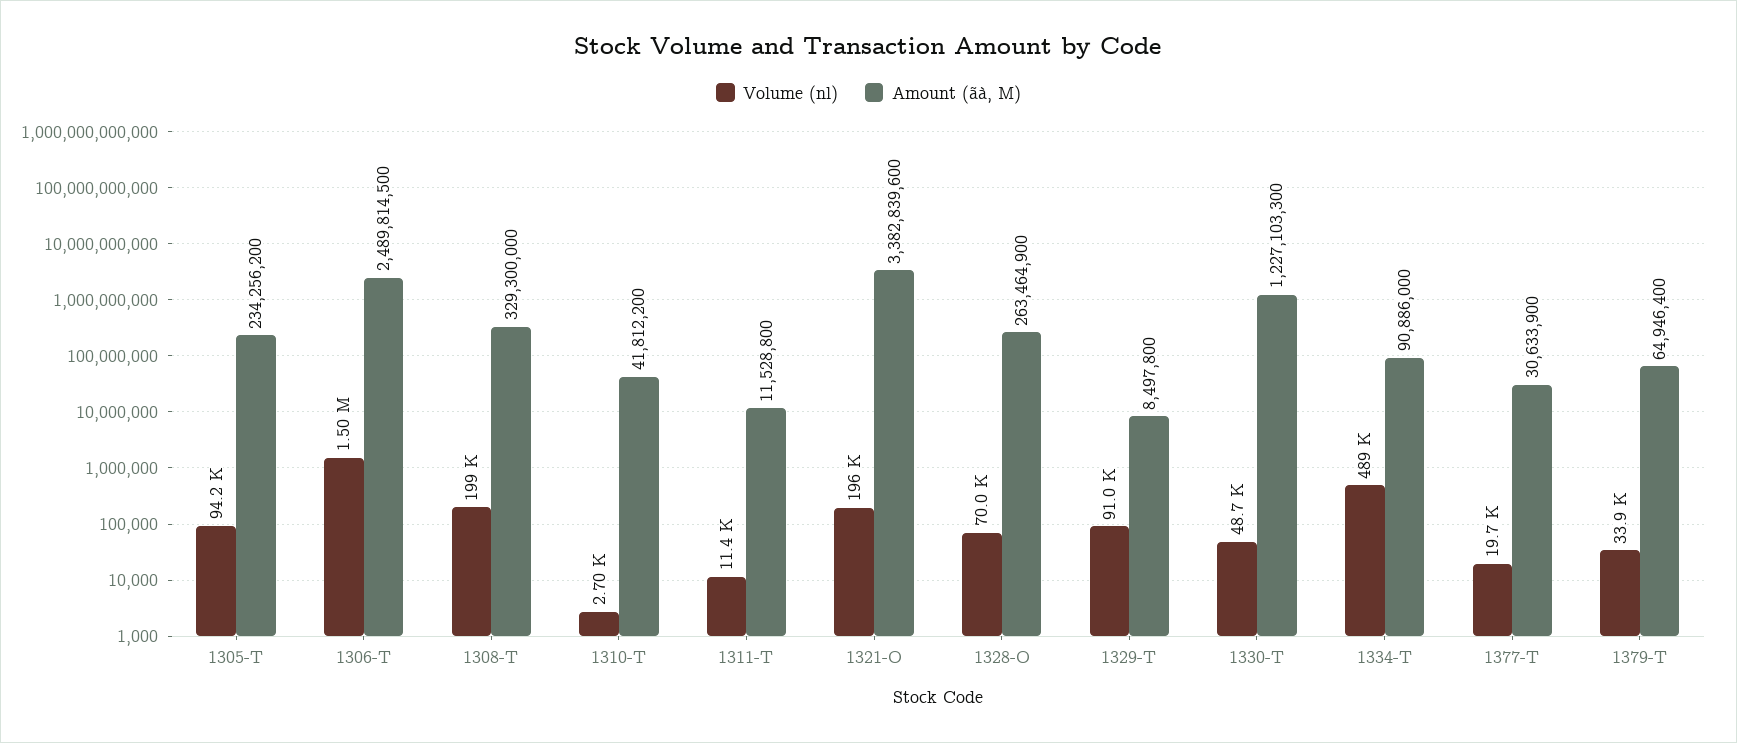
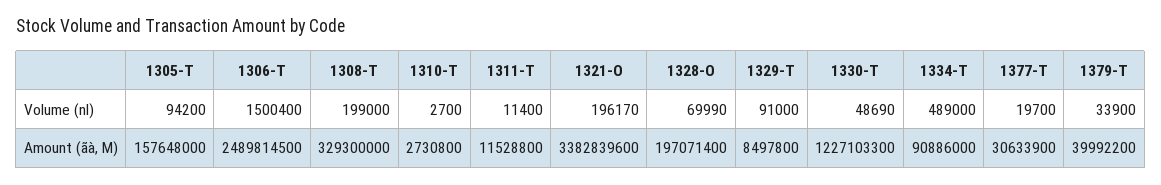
  {
    "Volume (nl)": {
      "1305-T": 94200,
      "1306-T": 1500400,
      "1308-T": 199000,
      "1310-T": 2700,
      "1311-T": 11400,
      "1321-O": 196170,
      "1328-O": 69990,
      "1329-T": 91000,
      "1330-T": 48690,
      "1334-T": 489000,
      "1377-T": 19700,
      "1379-T": 33900
    },
    "Amount (ãà, M)": {
-     "1305-T": 234256200,
+     "1305-T": 157648000,
      "1306-T": 2489814500,
      "1308-T": 329300000,
-     "1310-T": 41812200,
+     "1310-T": 2730800,
      "1311-T": 11528800,
      "1321-O": 3382839600,
-     "1328-O": 263464900,
+     "1328-O": 197071400,
      "1329-T": 8497800,
      "1330-T": 1227103300,
      "1334-T": 90886000,
      "1377-T": 30633900,
-     "1379-T": 64946400
+     "1379-T": 39992200
    }
  }

